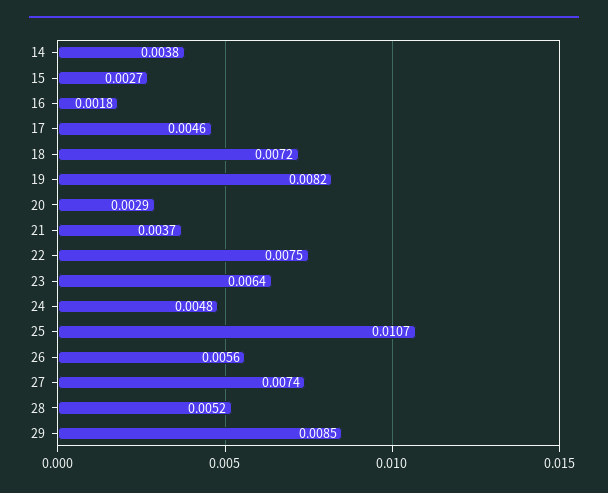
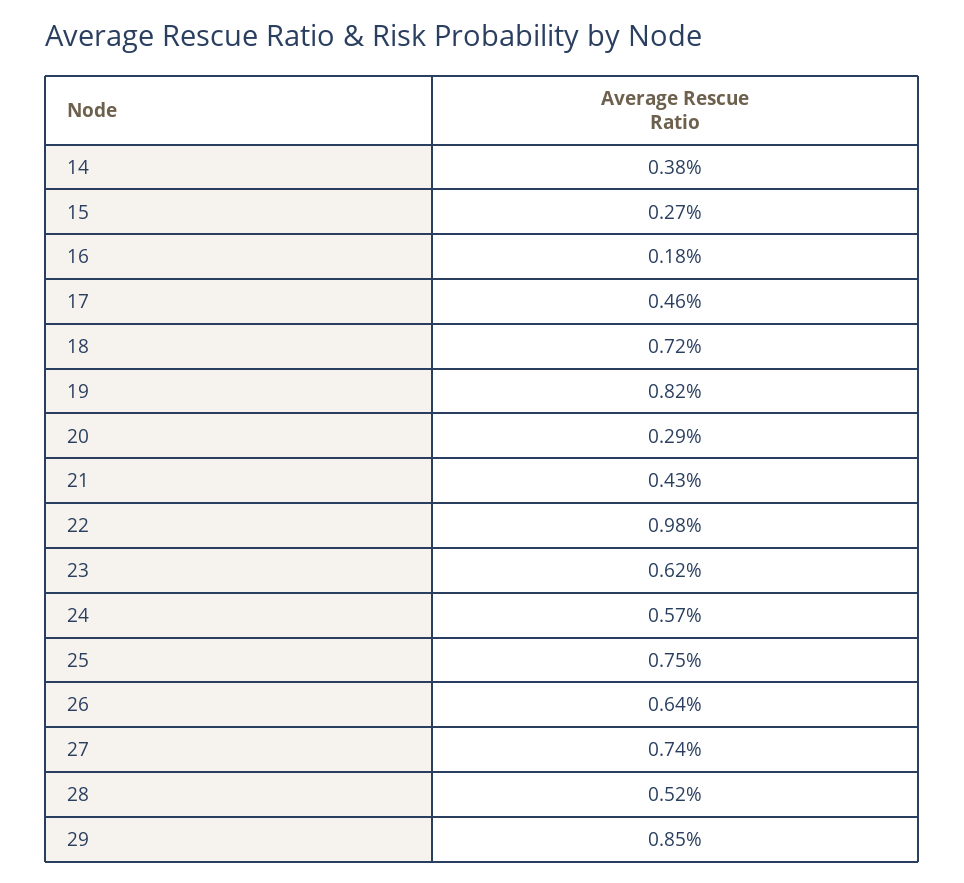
  {
    "14": 0.0038,
    "15": 0.0027,
    "16": 0.0018,
    "17": 0.0046,
    "18": 0.0072,
    "19": 0.0082,
    "20": 0.0029,
-   "21": 0.0037,
+   "21": 0.0043,
-   "22": 0.0075,
+   "22": 0.0098,
-   "23": 0.0064,
+   "23": 0.0062,
-   "24": 0.0048,
+   "24": 0.0057,
-   "25": 0.0107,
+   "25": 0.0075,
-   "26": 0.0056,
+   "26": 0.0064,
    "27": 0.0074,
    "28": 0.0052,
    "29": 0.0085
  }

